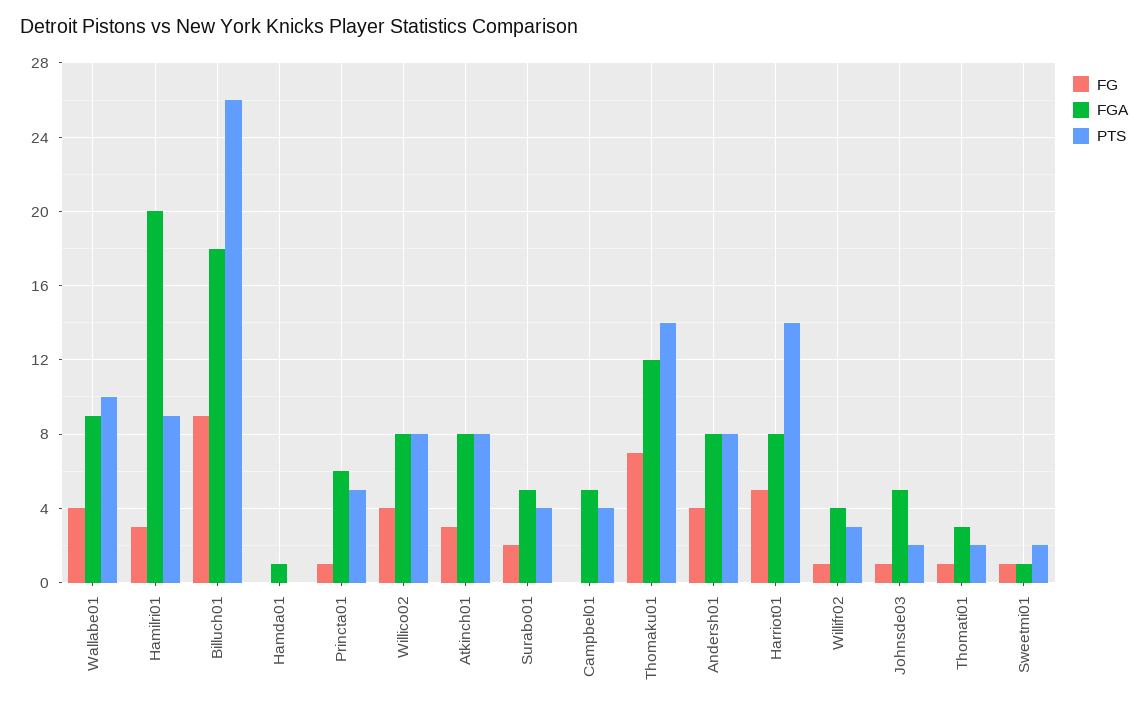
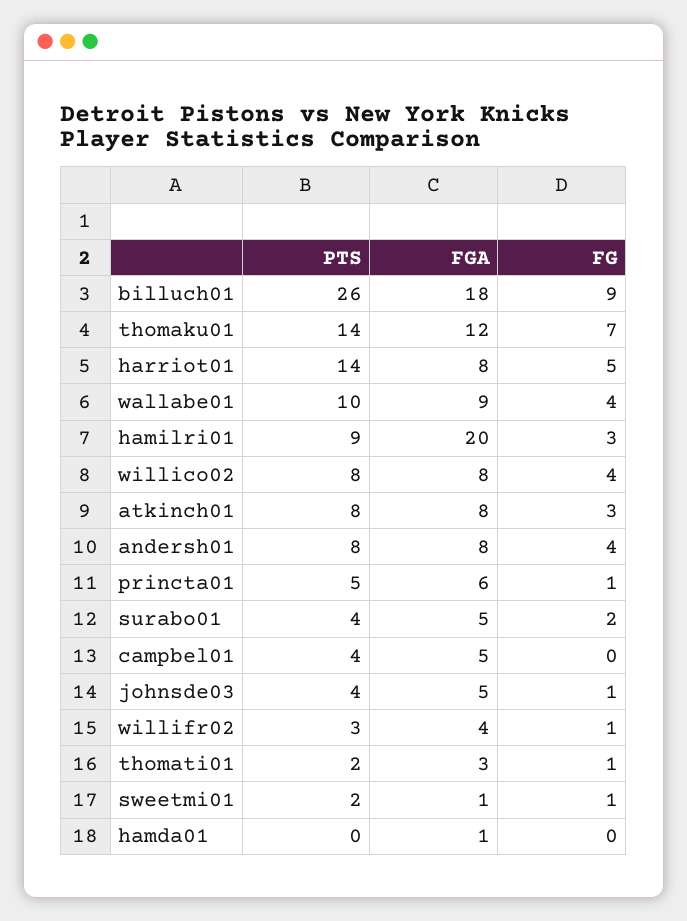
  {
    "FG": {
      "Wallabe01": 4,
      "Hamilri01": 3,
      "Billuch01": 9,
      "Hamda01": 0,
      "Princta01": 1,
      "Willico02": 4,
      "Atkinch01": 3,
      "Surabo01": 2,
      "Campbel01": 0,
      "Thomaku01": 7,
      "Andersh01": 4,
      "Harriot01": 5,
      "Willifr02": 1,
      "Johnsde03": 1,
      "Thomati01": 1,
      "Sweetmi01": 1
    },
    "FGA": {
      "Wallabe01": 9,
      "Hamilri01": 20,
      "Billuch01": 18,
      "Hamda01": 1,
      "Princta01": 6,
      "Willico02": 8,
      "Atkinch01": 8,
      "Surabo01": 5,
      "Campbel01": 5,
      "Thomaku01": 12,
      "Andersh01": 8,
      "Harriot01": 8,
      "Willifr02": 4,
      "Johnsde03": 5,
      "Thomati01": 3,
      "Sweetmi01": 1
    },
    "PTS": {
      "Wallabe01": 10,
      "Hamilri01": 9,
      "Billuch01": 26,
      "Hamda01": 0,
      "Princta01": 5,
      "Willico02": 8,
      "Atkinch01": 8,
      "Surabo01": 4,
      "Campbel01": 4,
      "Thomaku01": 14,
      "Andersh01": 8,
      "Harriot01": 14,
      "Willifr02": 3,
-     "Johnsde03": 2,
+     "Johnsde03": 4,
      "Thomati01": 2,
      "Sweetmi01": 2
    }
  }

